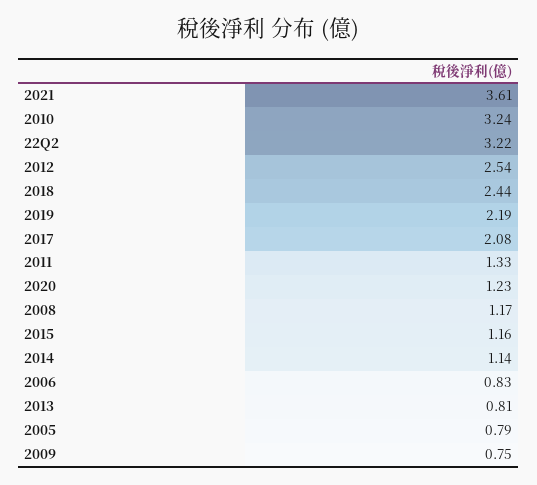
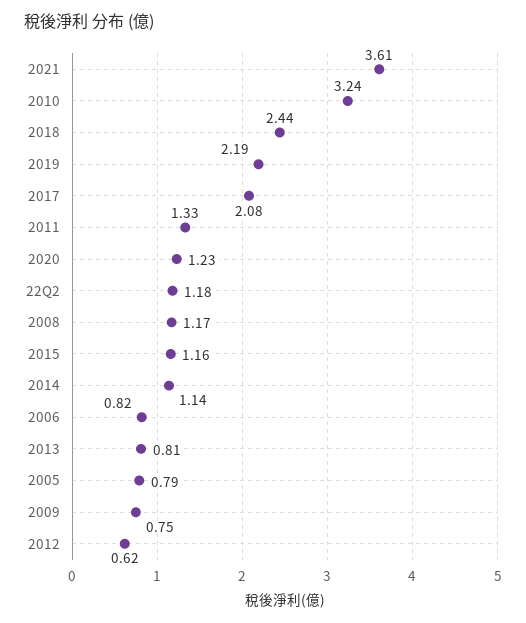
  {
    "2021": 3.61,
    "2010": 3.24,
-   "22Q2": 3.22,
+   "22Q2": 1.18,
-   "2012": 2.54,
+   "2012": 0.62,
    "2018": 2.44,
    "2019": 2.19,
    "2017": 2.08,
    "2011": 1.33,
    "2020": 1.23,
    "2008": 1.17,
    "2015": 1.16,
    "2014": 1.14,
-   "2006": 0.83,
+   "2006": 0.82,
    "2013": 0.81,
    "2005": 0.79,
    "2009": 0.75
  }

